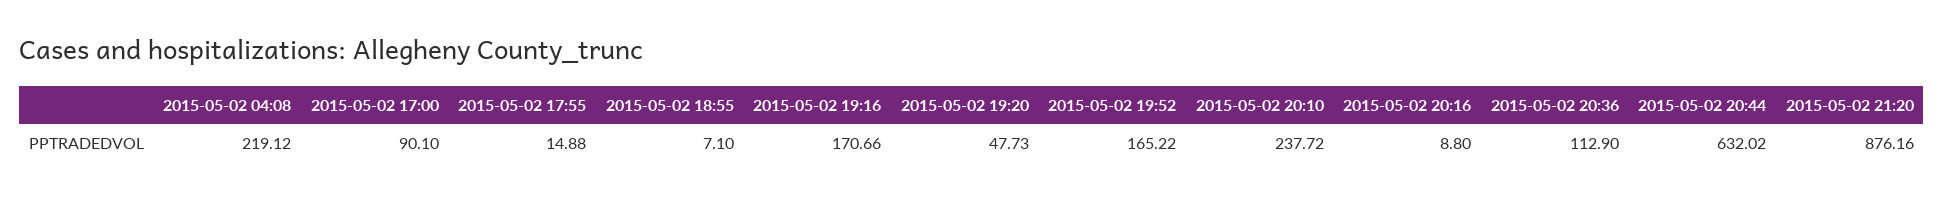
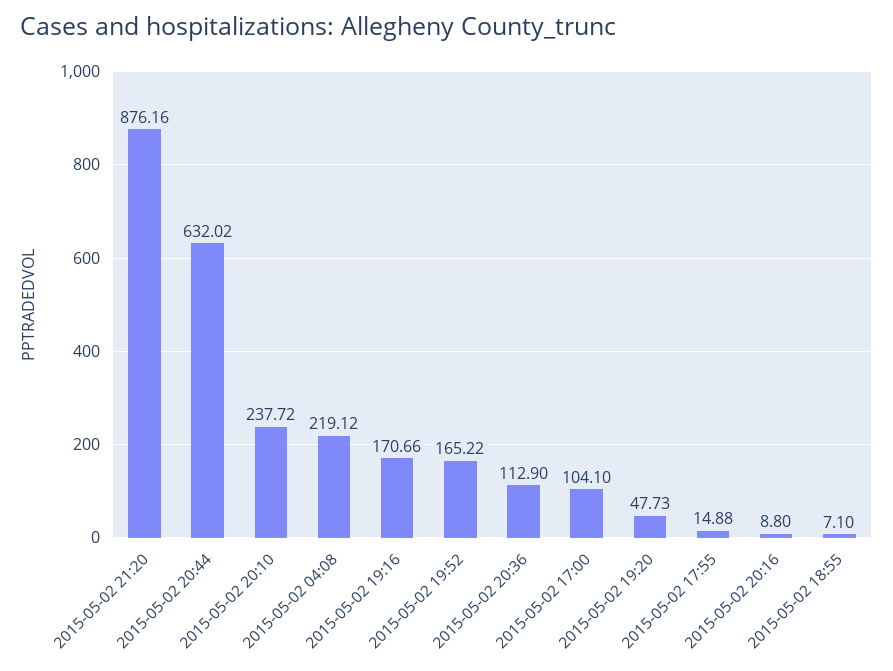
  {
    "2015-05-02 04:08": 219.12,
-   "2015-05-02 17:00": 90.1,
+   "2015-05-02 17:00": 104.1,
    "2015-05-02 17:55": 14.88,
    "2015-05-02 18:55": 7.1,
    "2015-05-02 19:16": 170.66,
    "2015-05-02 19:20": 47.73,
    "2015-05-02 19:52": 165.22,
    "2015-05-02 20:10": 237.72,
    "2015-05-02 20:16": 8.8,
    "2015-05-02 20:36": 112.9,
    "2015-05-02 20:44": 632.02,
    "2015-05-02 21:20": 876.16
  }

